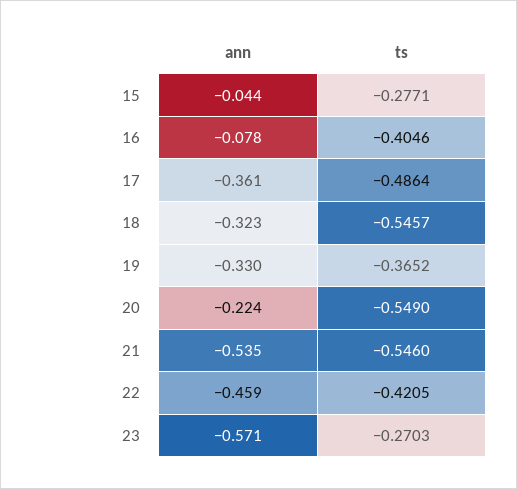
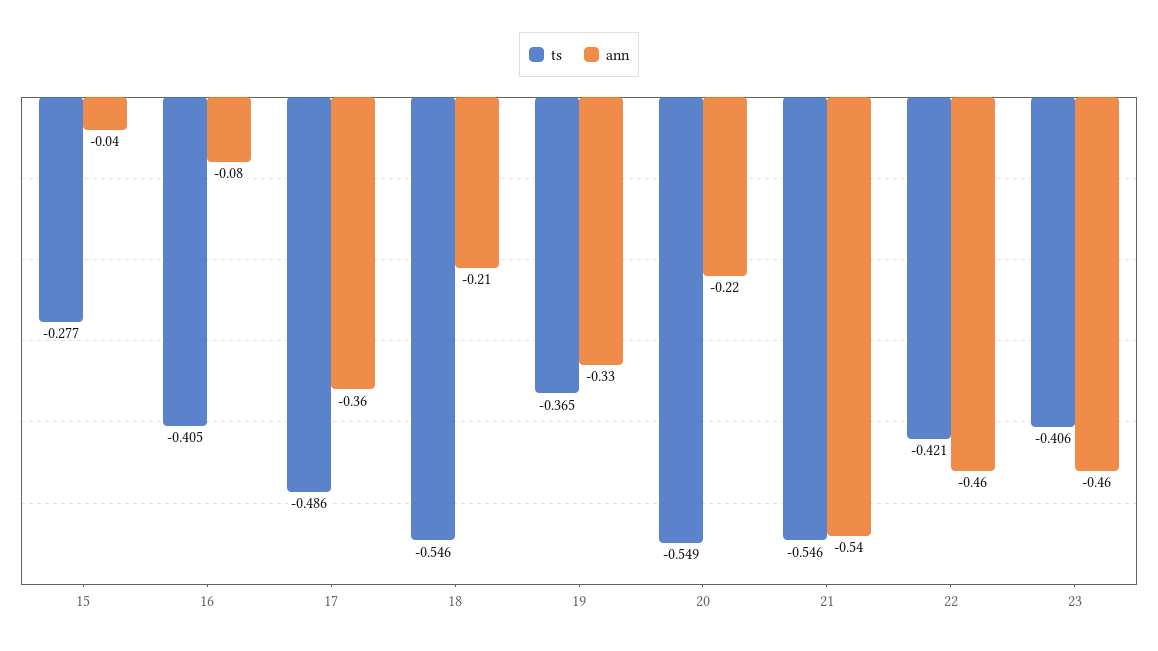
  {
    "ann": {
      "15": -0.044,
      "16": -0.078,
      "17": -0.361,
-     "18": -0.323,
+     "18": -0.21,
      "19": -0.33,
      "20": -0.224,
      "21": -0.535,
      "22": -0.459,
-     "23": -0.571
+     "23": -0.46
    },
    "ts": {
      "15": -0.2771,
      "16": -0.4046,
      "17": -0.4864,
      "18": -0.5457,
      "19": -0.3652,
      "20": -0.549,
      "21": -0.546,
      "22": -0.4205,
-     "23": -0.2703
+     "23": -0.406
    }
  }

